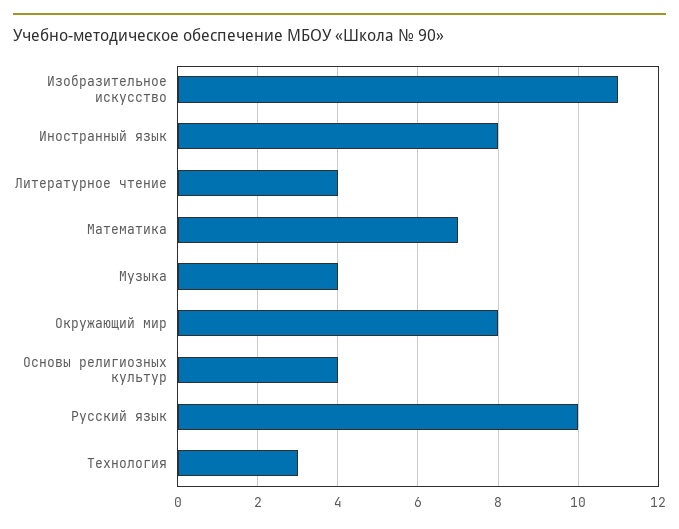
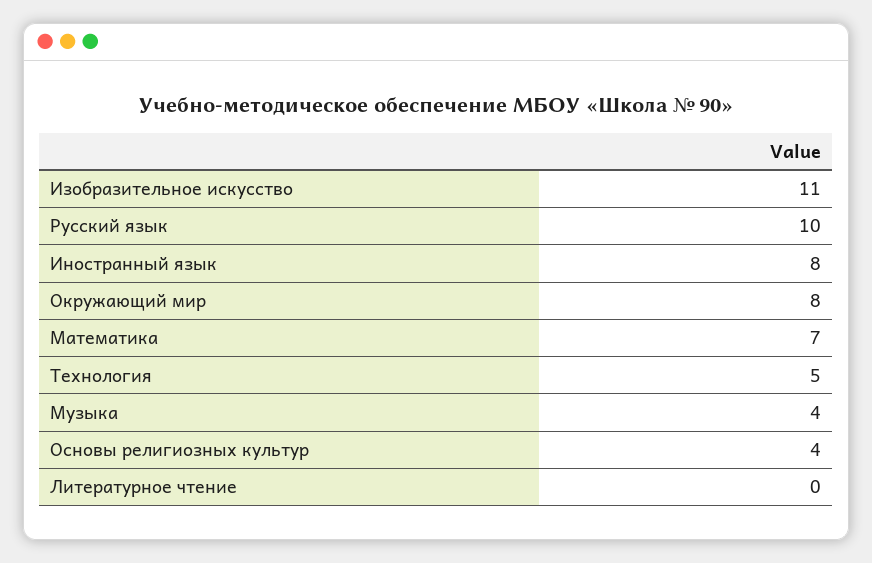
  {
    "Изобразительное искусство": 11,
    "Иностранный язык": 8,
-   "Литературное чтение": 4,
+   "Литературное чтение": 0,
    "Математика": 7,
    "Музыка": 4,
    "Окружающий мир": 8,
    "Основы религиозных культур": 4,
    "Русский язык": 10,
-   "Технология": 3
+   "Технология": 5
  }

